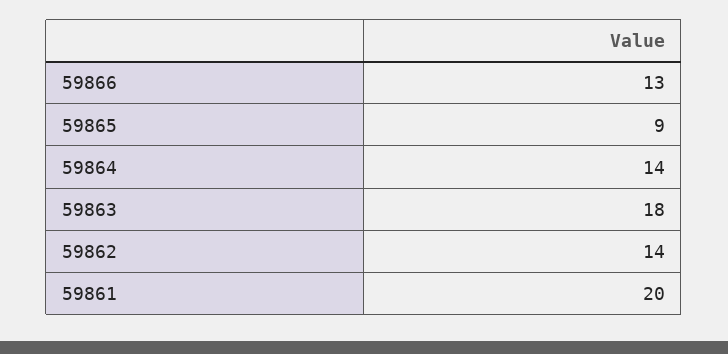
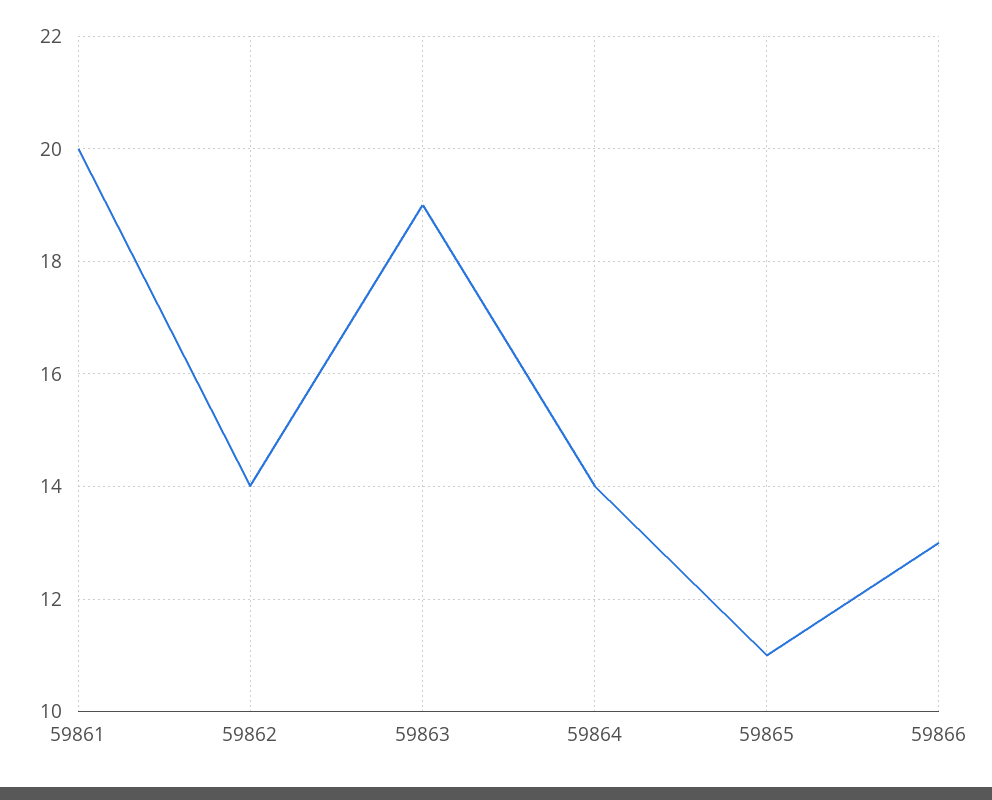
  {
    "59866": 13,
-   "59865": 9,
+   "59865": 11,
    "59864": 14,
-   "59863": 18,
+   "59863": 19,
    "59862": 14,
    "59861": 20
  }

